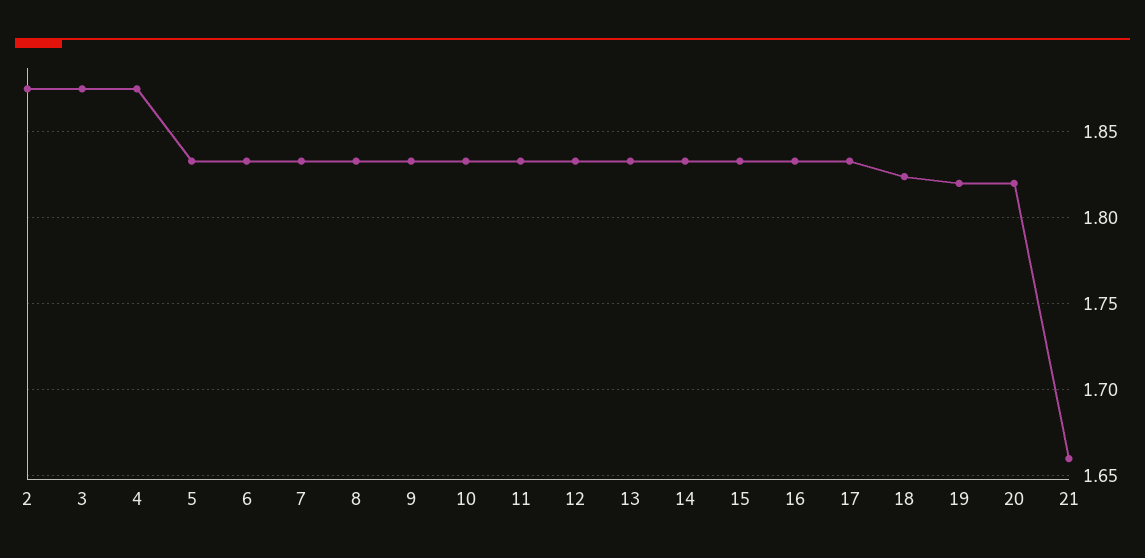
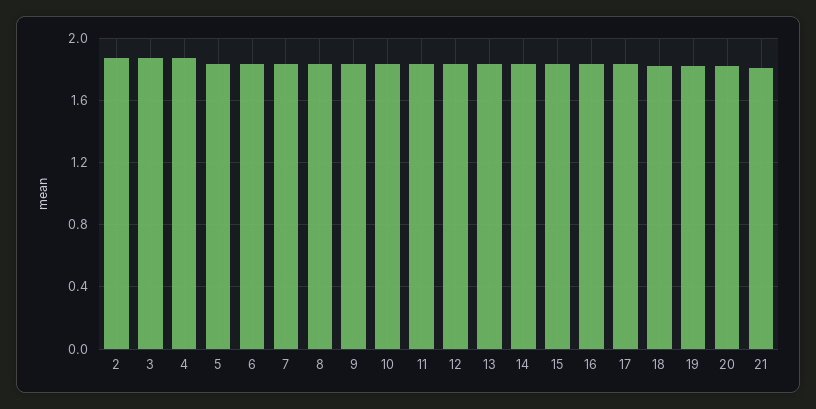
  {
    "2": 1.875,
    "3": 1.875,
    "4": 1.875,
    "5": 1.835,
    "6": 1.835,
    "7": 1.835,
    "8": 1.835,
    "9": 1.835,
    "10": 1.835,
    "11": 1.835,
    "12": 1.835,
    "13": 1.835,
    "14": 1.835,
    "15": 1.835,
    "16": 1.835,
    "17": 1.835,
    "18": 1.825,
    "19": 1.82,
    "20": 1.82,
-   "21": 1.66
+   "21": 1.8
  }

